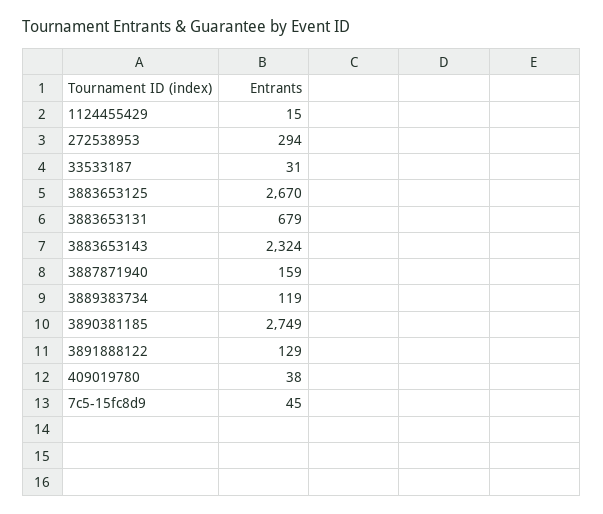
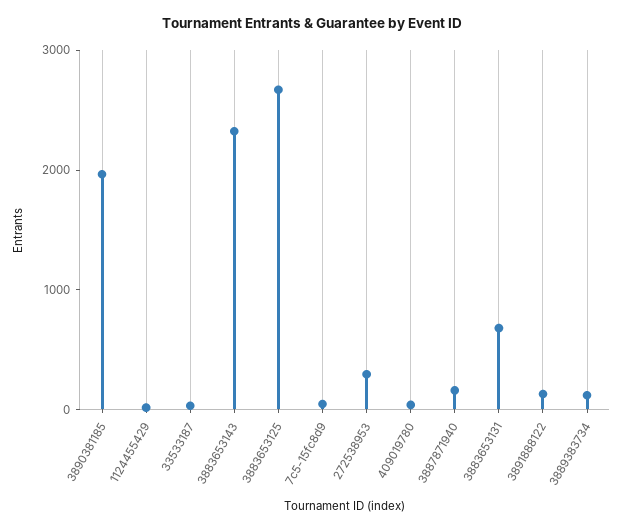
  {
    "1124455429": 15,
    "272538953": 294,
    "33533187": 31,
    "3883653125": 2670,
    "3883653131": 679,
    "3883653143": 2324,
    "3887871940": 159,
    "3889383734": 119,
-   "3890381185": 2749,
+   "3890381185": 2000,
    "3891888122": 129,
    "409019780": 38,
    "7c5-15fc8d9": 45
  }

